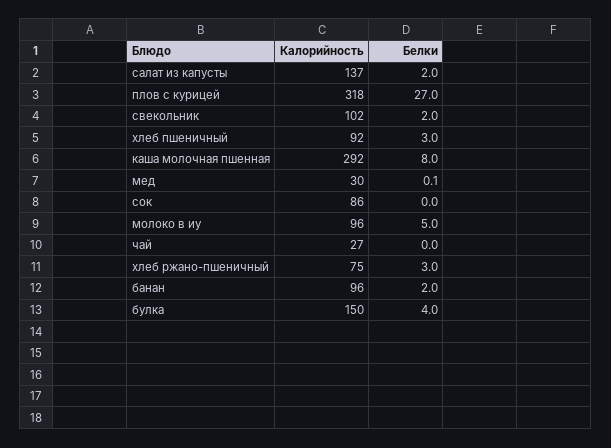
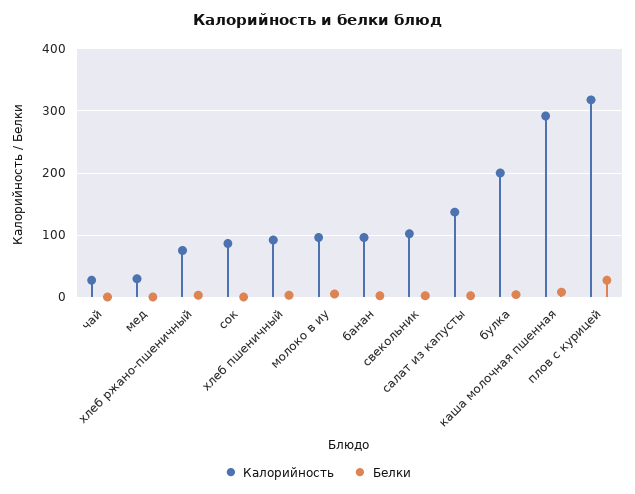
  {
    "Калорийность": {
      "салат из капусты": 137,
      "плов с курицей": 318,
      "свекольник": 102,
      "хлеб пшеничный": 92,
      "каша молочная пшенная": 292,
      "мед": 30,
      "сок": 86,
      "молоко в иу": 96,
      "чай": 27,
      "хлеб ржано-пшеничный": 75,
      "банан": 96,
-     "булка": 150
+     "булка": 200
    },
    "Белки": {
      "салат из капусты": 2,
      "плов с курицей": 27,
      "свекольник": 2,
      "хлеб пшеничный": 3,
      "каша молочная пшенная": 8,
      "мед": 0.1,
      "сок": 0,
      "молоко в иу": 5,
      "чай": 0,
      "хлеб ржано-пшеничный": 3,
      "банан": 2,
      "булка": 4
    }
  }

